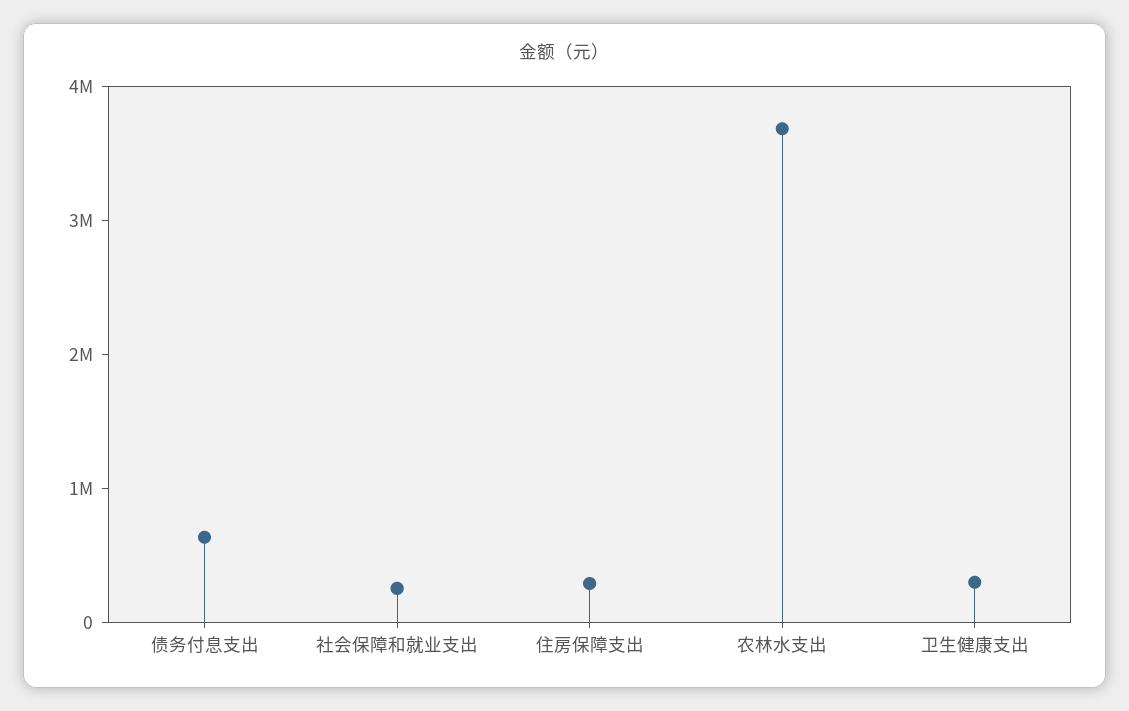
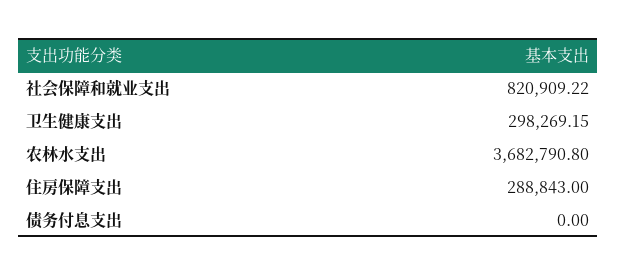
  {
-   "债务付息支出": 600000,
+   "债务付息支出": 0,
-   "社会保障和就业支出": 200000,
+   "社会保障和就业支出": 820909.22,
    "住房保障支出": 288843,
    "农林水支出": 3682790.8,
    "卫生健康支出": 298269.15
  }

